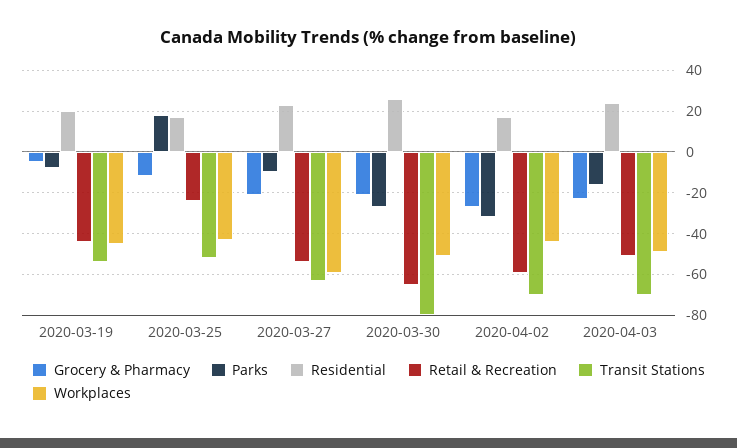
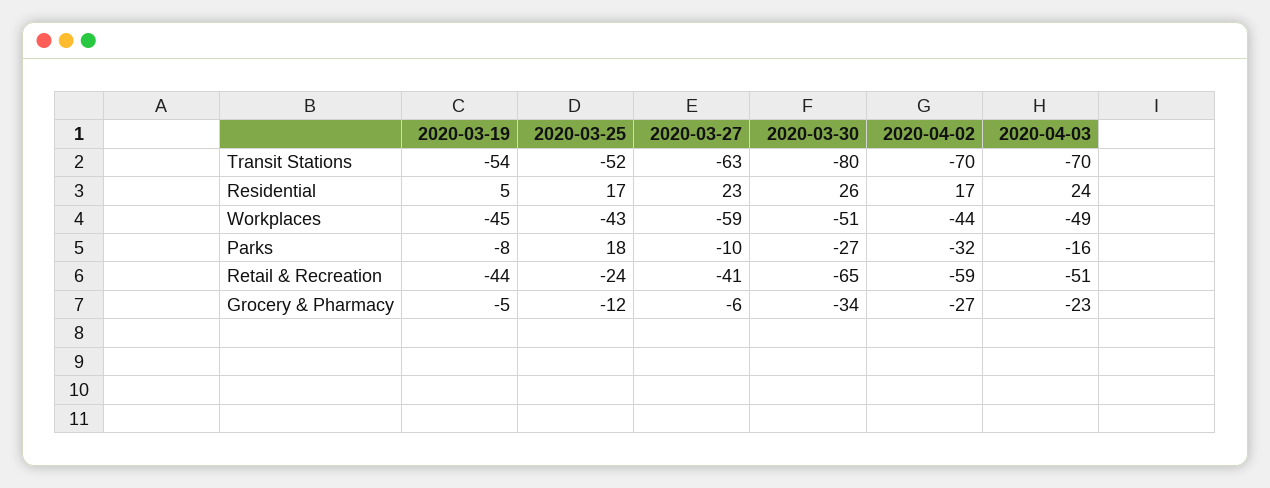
  {
    "Grocery & Pharmacy": {
      "2020-03-19": -5,
      "2020-03-25": -12,
-     "2020-03-27": -20,
+     "2020-03-27": -6,
-     "2020-03-30": -20,
+     "2020-03-30": -34,
      "2020-04-02": -27,
      "2020-04-03": -23
    },
    "Parks": {
      "2020-03-19": -8,
      "2020-03-25": 18,
      "2020-03-27": -10,
      "2020-03-30": -27,
      "2020-04-02": -32,
      "2020-04-03": -16
    },
    "Residential": {
-     "2020-03-19": 20,
+     "2020-03-19": 5,
      "2020-03-25": 17,
      "2020-03-27": 23,
      "2020-03-30": 26,
      "2020-04-02": 17,
      "2020-04-03": 24
    },
    "Retail & Recreation": {
      "2020-03-19": -44,
      "2020-03-25": -24,
-     "2020-03-27": -55,
+     "2020-03-27": -41,
      "2020-03-30": -65,
      "2020-04-02": -59,
      "2020-04-03": -51
    },
    "Transit Stations": {
      "2020-03-19": -54,
      "2020-03-25": -52,
      "2020-03-27": -63,
      "2020-03-30": -80,
      "2020-04-02": -70,
      "2020-04-03": -70
    },
    "Workplaces": {
      "2020-03-19": -45,
      "2020-03-25": -43,
      "2020-03-27": -59,
      "2020-03-30": -51,
      "2020-04-02": -44,
      "2020-04-03": -49
    }
  }

